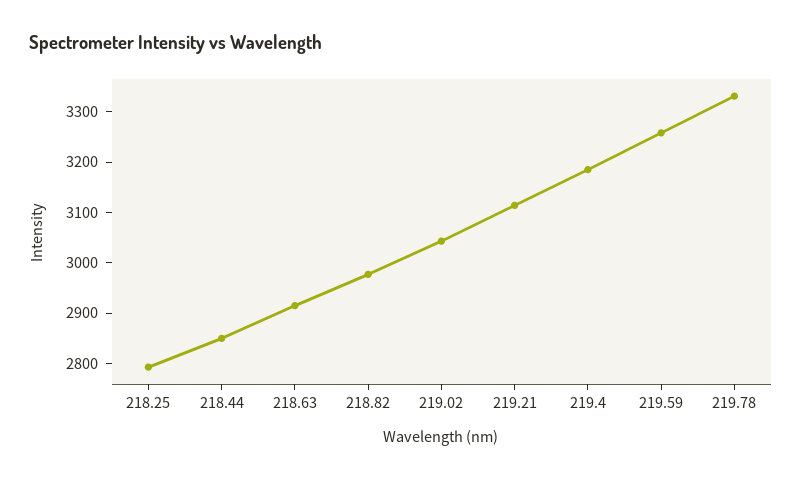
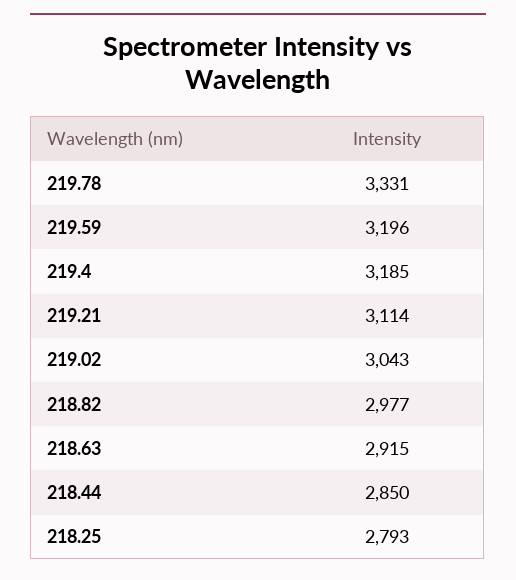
  {
    "218.25": 2793,
    "218.44": 2850,
    "218.63": 2915,
    "218.82": 2977,
    "219.02": 3043,
    "219.21": 3114,
    "219.4": 3185,
-   "219.59": 3260,
+   "219.59": 3196,
    "219.78": 3331
  }

